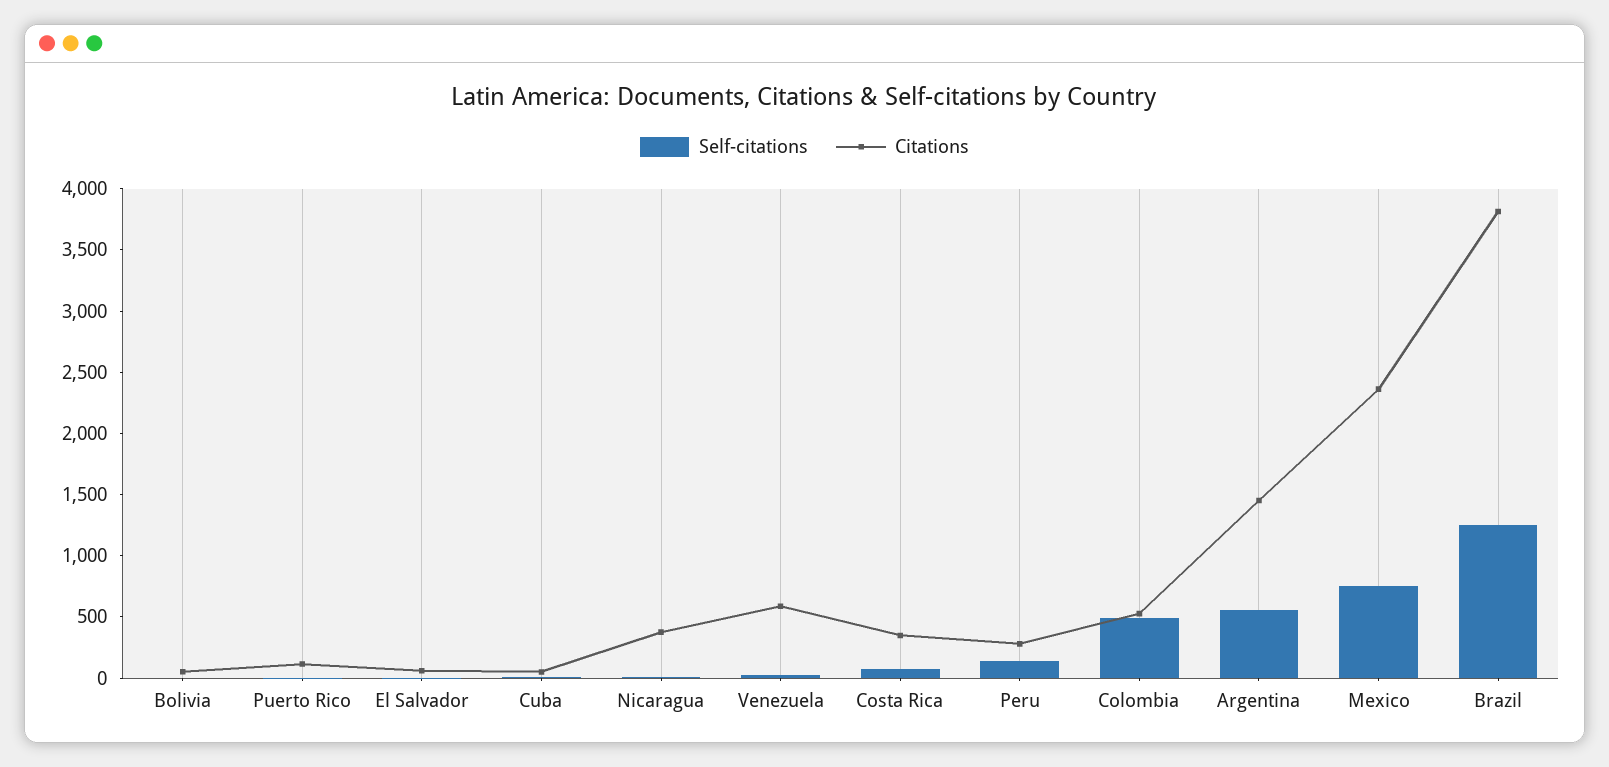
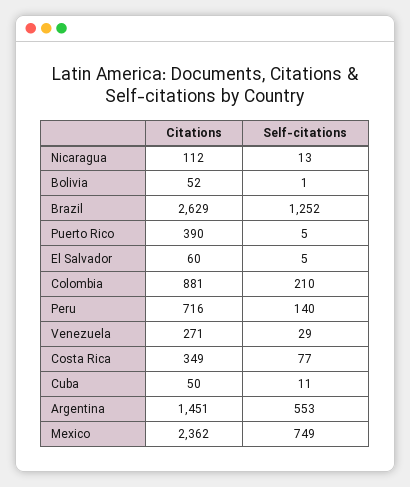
  {
    "Self-citations": {
      "Bolivia": 1,
      "Puerto Rico": 5,
      "El Salvador": 5,
      "Cuba": 11,
      "Nicaragua": 13,
      "Venezuela": 29,
      "Costa Rica": 77,
      "Peru": 140,
-     "Colombia": 500,
+     "Colombia": 210,
      "Argentina": 553,
      "Mexico": 749,
      "Brazil": 1252
    },
    "Citations": {
      "Bolivia": 52,
-     "Puerto Rico": 100,
+     "Puerto Rico": 390,
      "El Salvador": 60,
      "Cuba": 50,
-     "Nicaragua": 400,
+     "Nicaragua": 112,
-     "Venezuela": 600,
+     "Venezuela": 271,
      "Costa Rica": 349,
-     "Peru": 300,
+     "Peru": 716,
-     "Colombia": 500,
+     "Colombia": 881,
      "Argentina": 1451,
      "Mexico": 2362,
-     "Brazil": 3800
+     "Brazil": 2629
    }
  }

